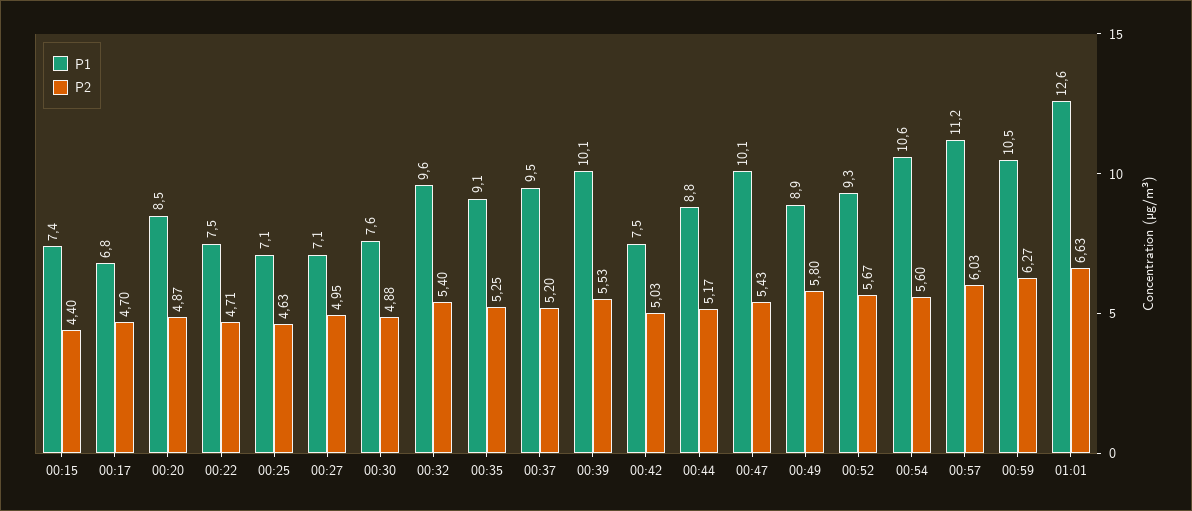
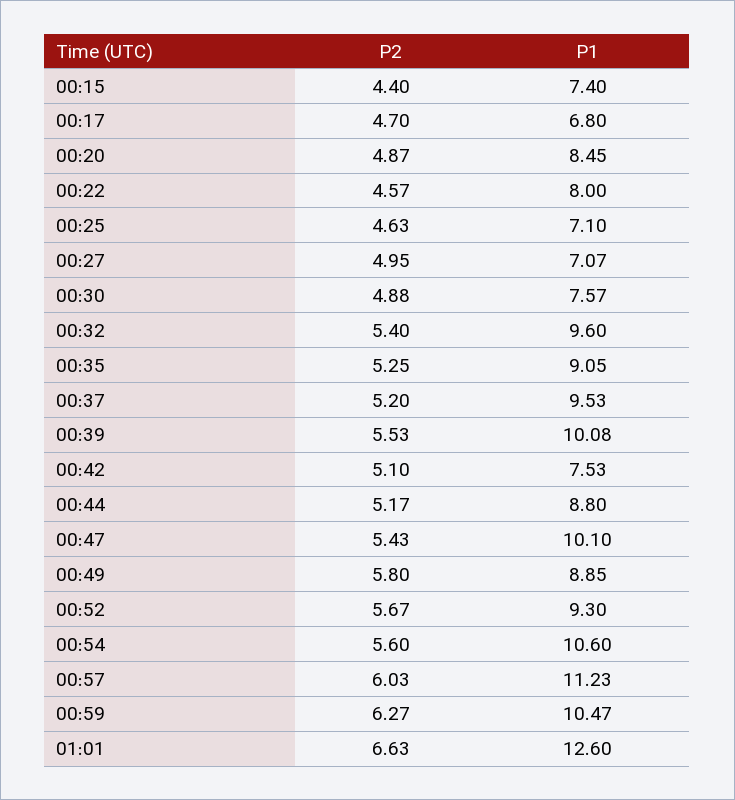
  {
    "P1": {
      "00:15": 7.4,
      "00:17": 6.8,
      "00:20": 8.45,
-     "00:22": 7.5,
+     "00:22": 8,
      "00:25": 7.1,
      "00:27": 7.07,
      "00:30": 7.57,
      "00:32": 9.6,
      "00:35": 9.05,
      "00:37": 9.53,
      "00:39": 10.08,
      "00:42": 7.53,
      "00:44": 8.8,
      "00:47": 10.1,
      "00:49": 8.85,
      "00:52": 9.3,
      "00:54": 10.6,
      "00:57": 11.23,
      "00:59": 10.47,
      "01:01": 12.6
    },
    "P2": {
      "00:15": 4.4,
      "00:17": 4.7,
      "00:20": 4.87,
-     "00:22": 4.71,
+     "00:22": 4.57,
      "00:25": 4.63,
      "00:27": 4.95,
      "00:30": 4.88,
      "00:32": 5.4,
      "00:35": 5.25,
      "00:37": 5.2,
      "00:39": 5.53,
-     "00:42": 5.03,
+     "00:42": 5.1,
      "00:44": 5.17,
      "00:47": 5.43,
      "00:49": 5.8,
      "00:52": 5.67,
      "00:54": 5.6,
      "00:57": 6.03,
      "00:59": 6.27,
      "01:01": 6.63
    }
  }

